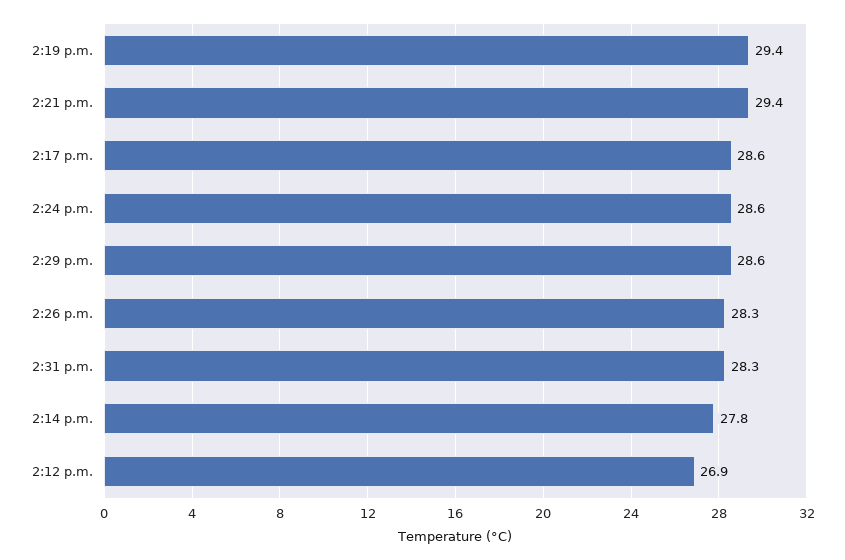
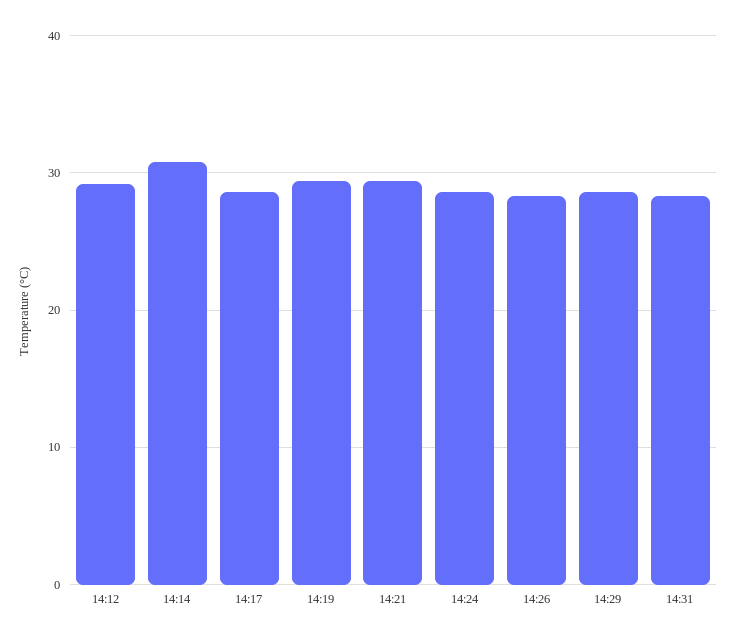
  {
    "2:19 p.m.": 29.4,
    "2:21 p.m.": 29.4,
    "2:17 p.m.": 28.6,
    "2:24 p.m.": 28.6,
    "2:29 p.m.": 28.6,
    "2:26 p.m.": 28.3,
    "2:31 p.m.": 28.3,
-   "2:14 p.m.": 27.8,
+   "2:14 p.m.": 31,
-   "2:12 p.m.": 26.9
+   "2:12 p.m.": 29
  }

